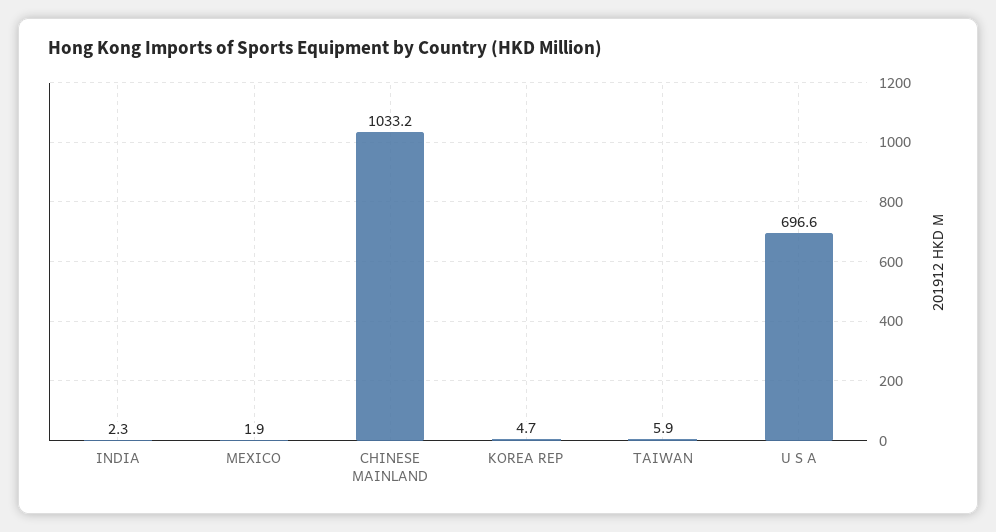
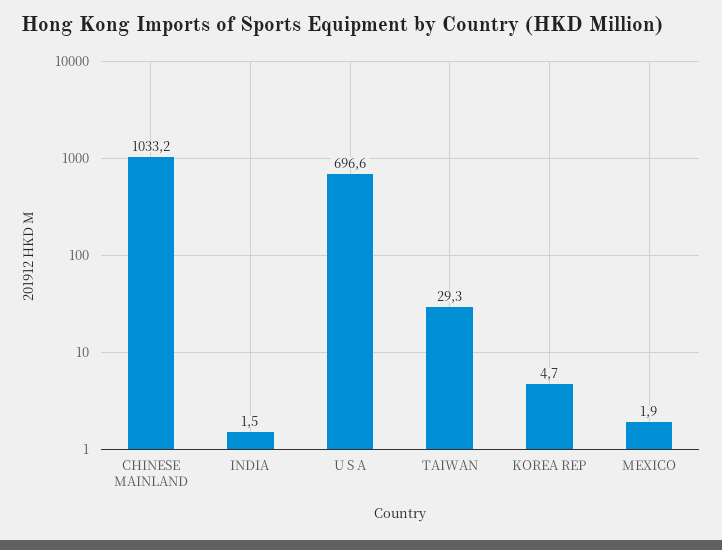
  {
-   "INDIA": 2.3,
+   "INDIA": 1.5,
    "MEXICO": 1.9,
    "CHINESE MAINLAND": 1033.2,
    "KOREA REP": 4.7,
-   "TAIWAN": 5.9,
+   "TAIWAN": 29.3,
    "U S A": 696.6
  }

